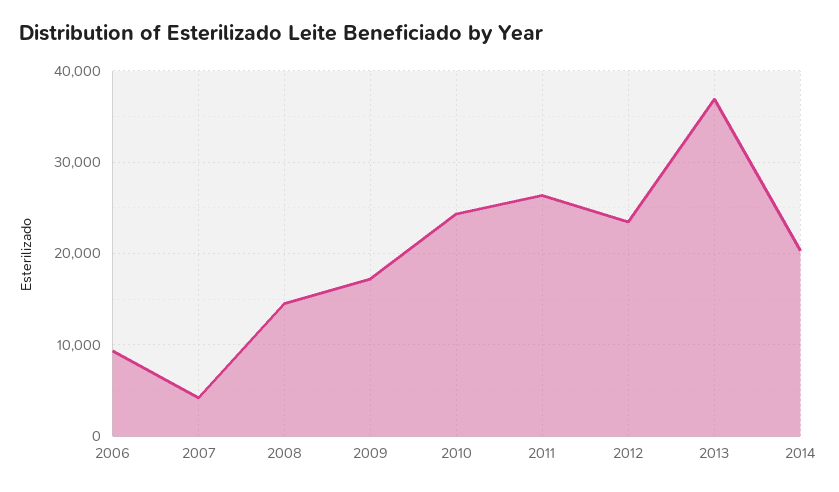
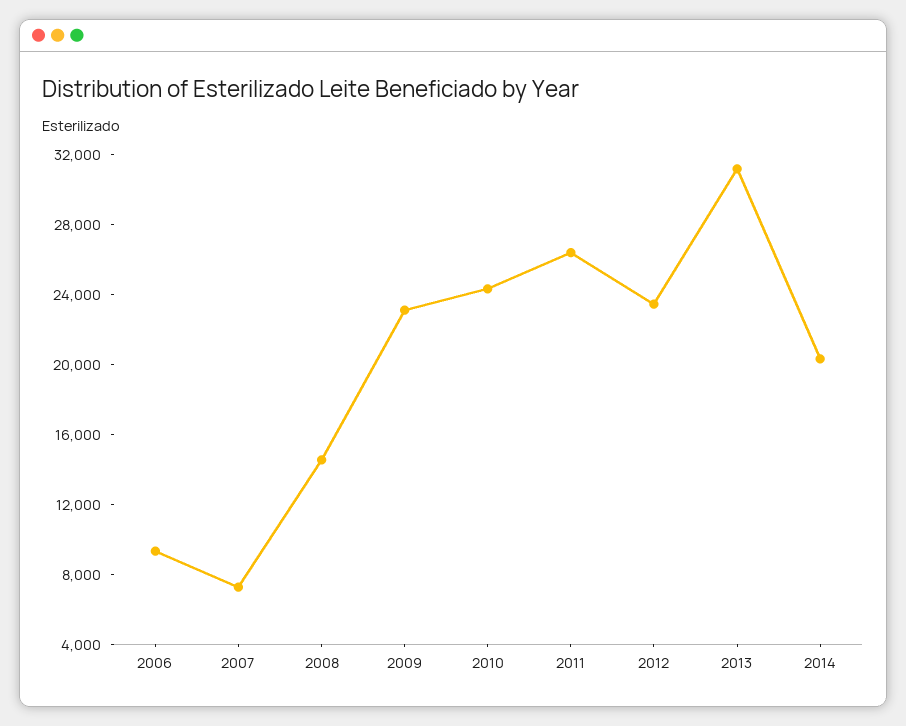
  {
    "2006": 9000,
-   "2007": 4000,
+   "2007": 7000,
    "2008": 15000,
-   "2009": 17000,
+   "2009": 23000,
    "2010": 24000,
    "2011": 26000,
    "2012": 23000,
-   "2013": 37000,
+   "2013": 31000,
    "2014": 20000
  }

